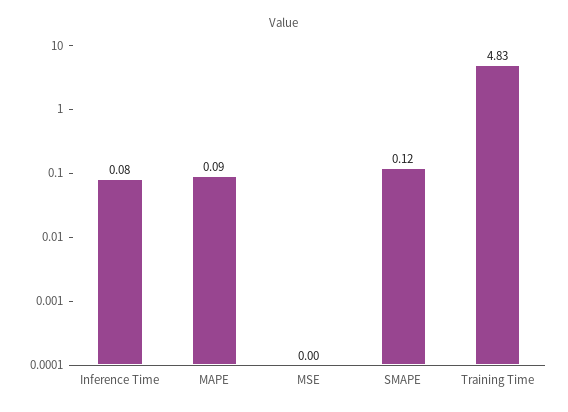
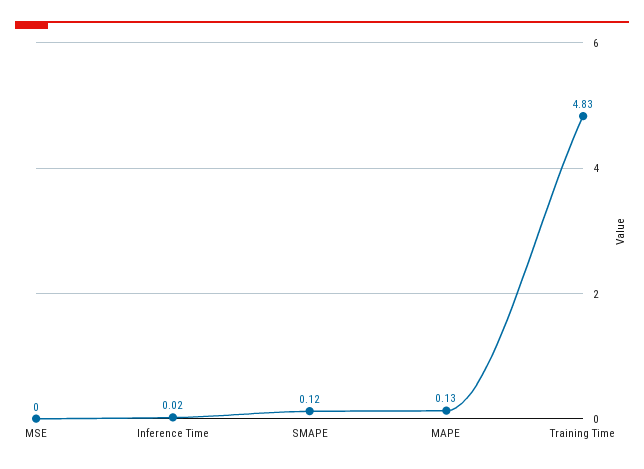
  {
-   "Inference Time": 0.08,
+   "Inference Time": 0.02,
-   "MAPE": 0.09,
+   "MAPE": 0.13,
    "MSE": 0,
    "SMAPE": 0.12,
    "Training Time": 4.83
  }

